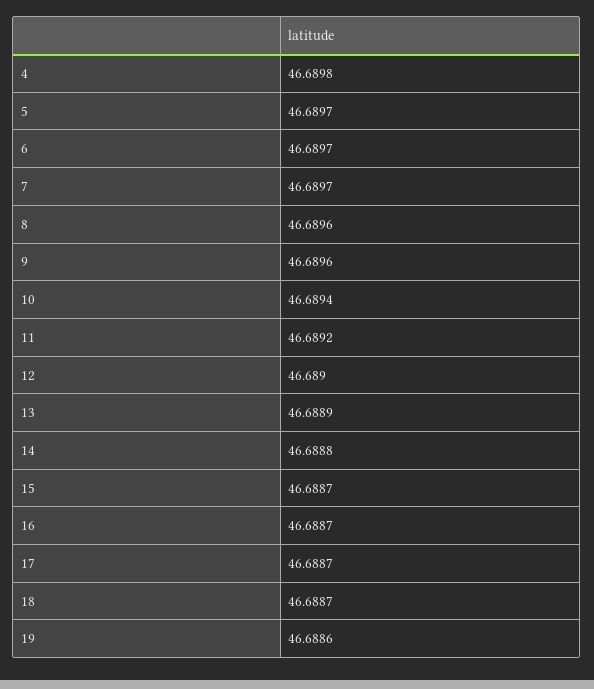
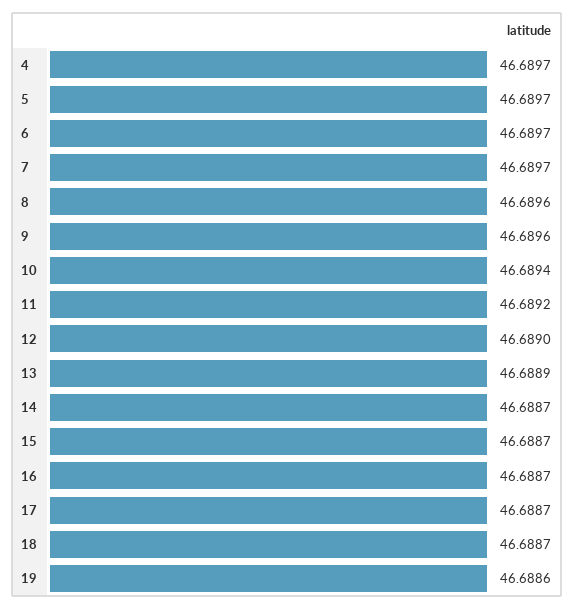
  {
-   "4": 46.6898,
+   "4": 46.6897,
    "5": 46.6897,
    "6": 46.6897,
    "7": 46.6897,
    "8": 46.6896,
    "9": 46.6896,
    "10": 46.6894,
    "11": 46.6892,
    "12": 46.689,
    "13": 46.6889,
-   "14": 46.6888,
+   "14": 46.6887,
    "15": 46.6887,
    "16": 46.6887,
    "17": 46.6887,
    "18": 46.6887,
    "19": 46.6886
  }

